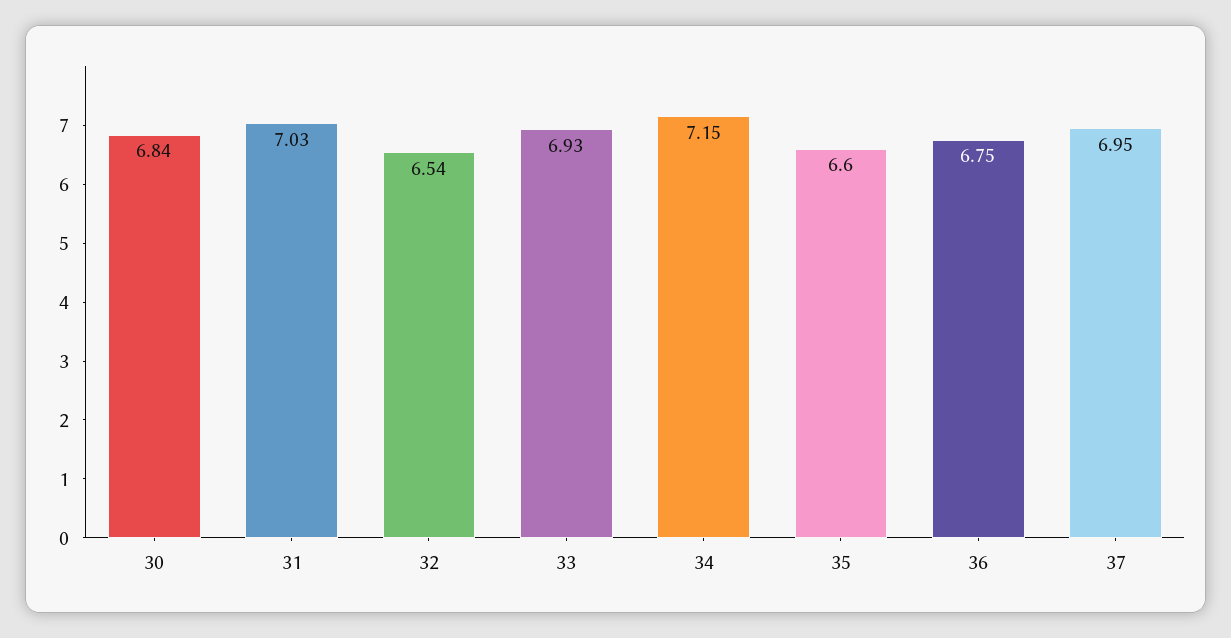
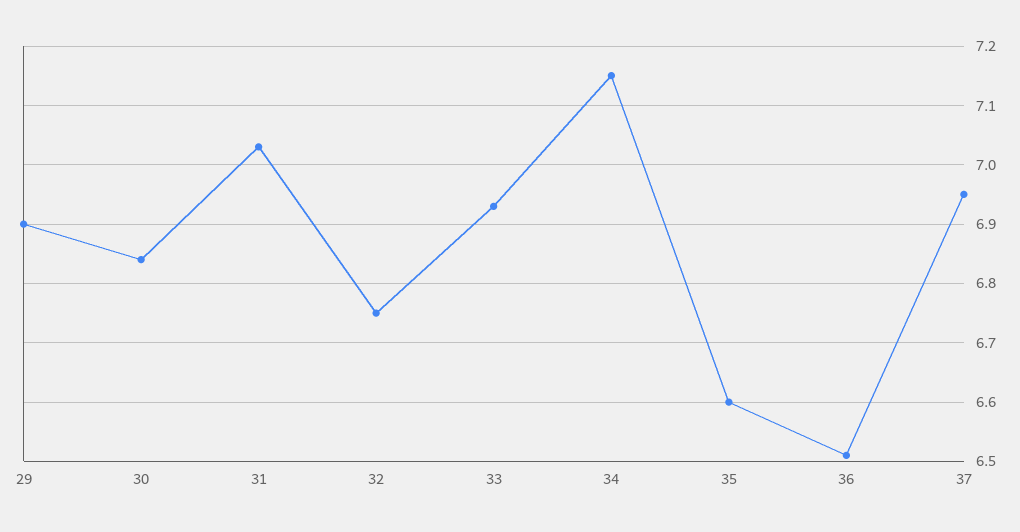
  {
    "30": 6.84,
    "31": 7.03,
-   "32": 6.54,
+   "32": 6.75,
    "33": 6.93,
    "34": 7.15,
    "35": 6.6,
-   "36": 6.75,
+   "36": 6.5,
-   "37": 6.95
+   "37": 6.95,
+   "29": 6.9
  }

